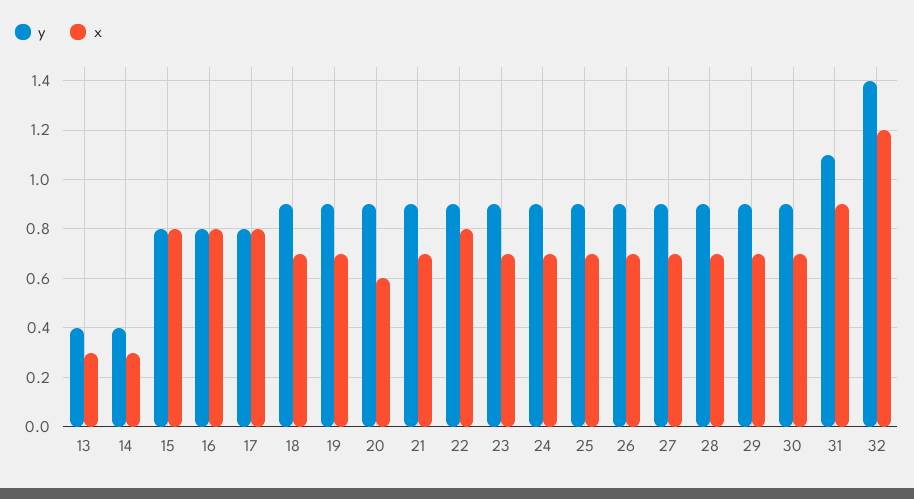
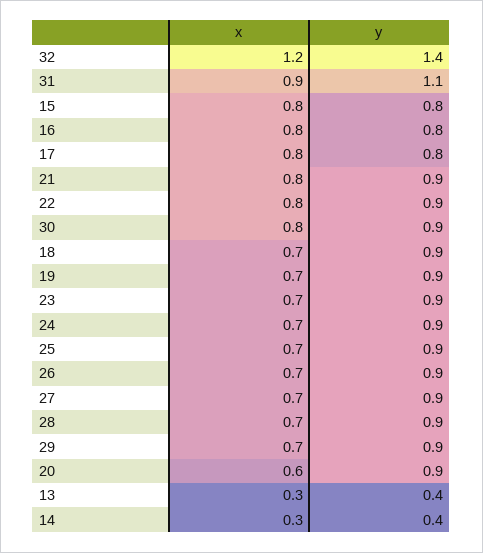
  {
    "y": {
      "13": 0.4,
      "14": 0.4,
      "15": 0.8,
      "16": 0.8,
      "17": 0.8,
      "18": 0.9,
      "19": 0.9,
      "20": 0.9,
      "21": 0.9,
      "22": 0.9,
      "23": 0.9,
      "24": 0.9,
      "25": 0.9,
      "26": 0.9,
      "27": 0.9,
      "28": 0.9,
      "29": 0.9,
      "30": 0.9,
      "31": 1.1,
      "32": 1.4
    },
    "x": {
      "13": 0.3,
      "14": 0.3,
      "15": 0.8,
      "16": 0.8,
      "17": 0.8,
      "18": 0.7,
      "19": 0.7,
      "20": 0.6,
-     "21": 0.7,
+     "21": 0.8,
      "22": 0.8,
      "23": 0.7,
      "24": 0.7,
      "25": 0.7,
      "26": 0.7,
      "27": 0.7,
      "28": 0.7,
      "29": 0.7,
-     "30": 0.7,
+     "30": 0.8,
      "31": 0.9,
      "32": 1.2
    }
  }

